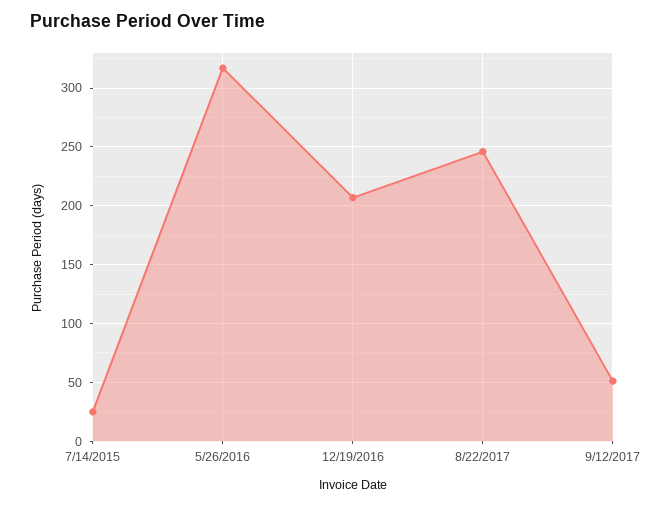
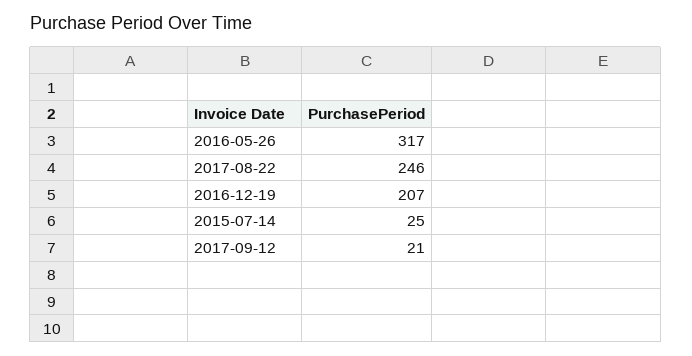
  {
    "7/14/2015": 25,
    "5/26/2016": 317,
    "12/19/2016": 207,
    "8/22/2017": 246,
-   "9/12/2017": 50
+   "9/12/2017": 21
  }

